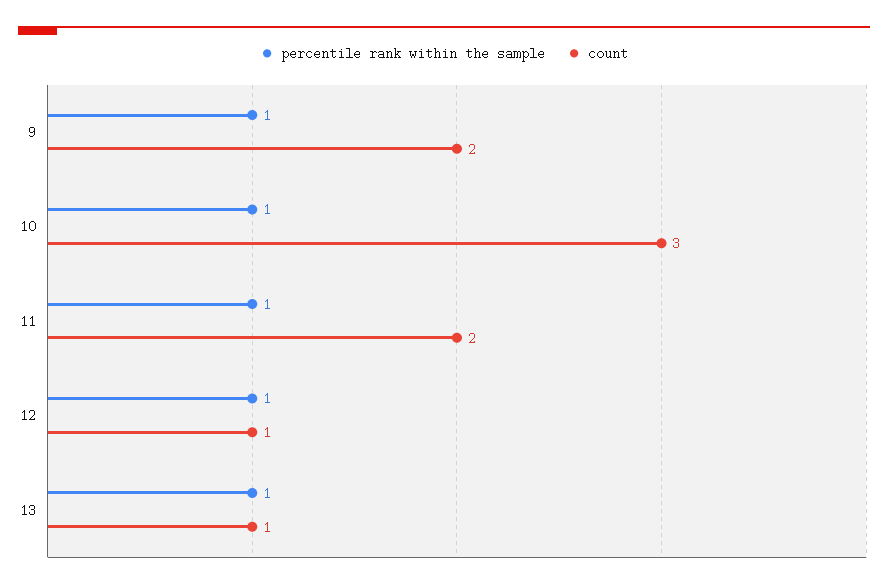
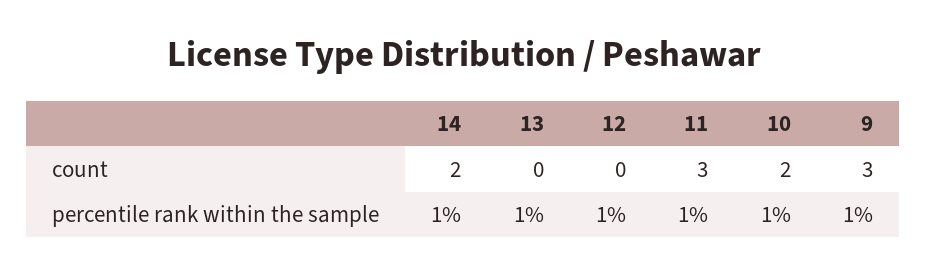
  {
    "percentile rank within the sample": {
      "9": 1,
      "10": 1,
      "11": 1,
      "12": 1,
-     "13": 1
+     "13": 1,
+     "14": 1
    },
    "count": {
-     "9": 2,
+     "9": 3,
-     "10": 3,
+     "10": 2,
-     "11": 2,
+     "11": 3,
-     "12": 1,
+     "12": 0,
-     "13": 1
+     "13": 0,
+     "14": 2
    }
  }

